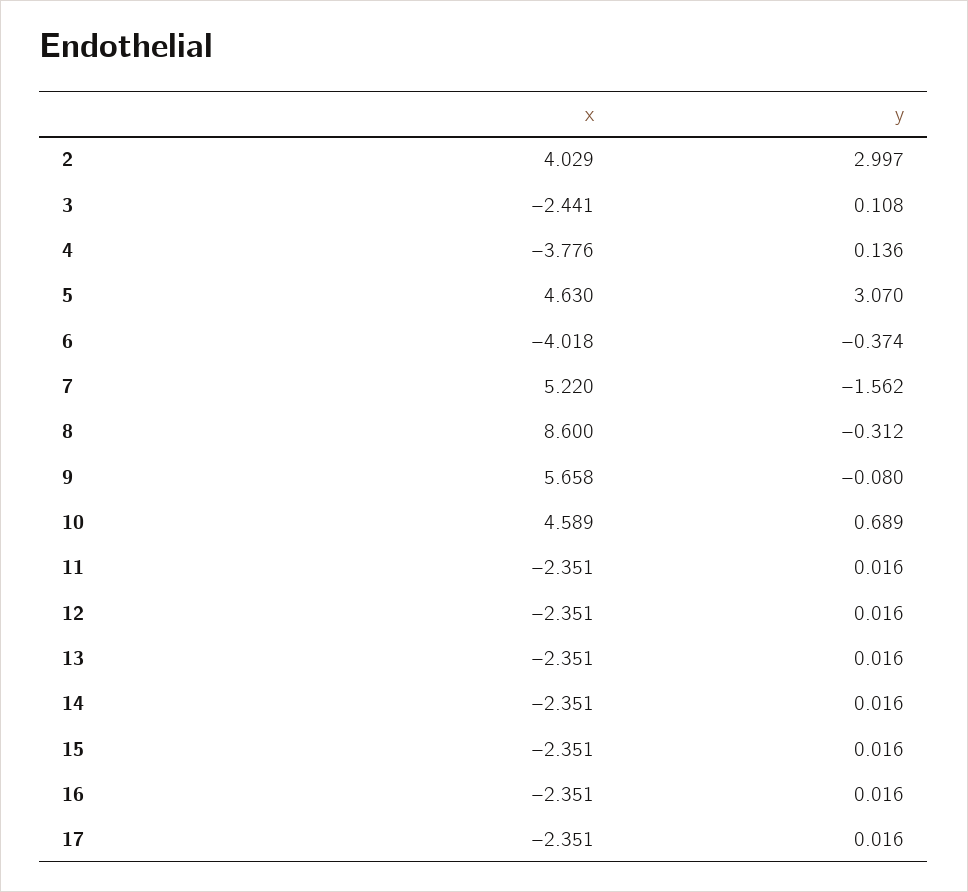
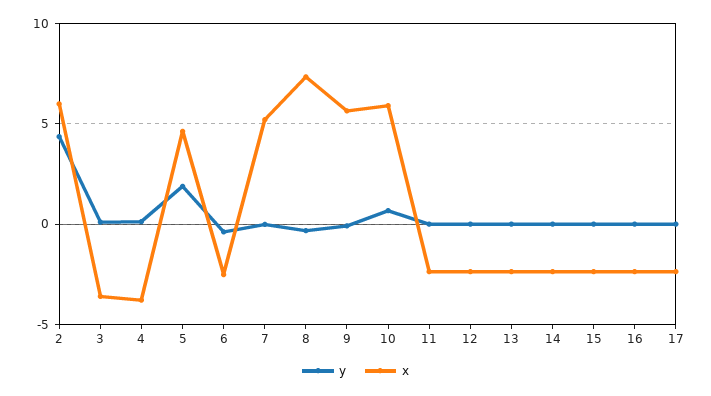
  {
    "x": {
-     "2": 4.029,
+     "2": 6,
-     "3": -2.441,
+     "3": -3.5,
      "4": -3.776,
      "5": 4.63,
-     "6": -4.018,
+     "6": -2.5,
      "7": 5.22,
-     "8": 8.6,
+     "8": 7.5,
      "9": 5.658,
-     "10": 4.589,
+     "10": 6,
      "11": -2.351,
      "12": -2.351,
      "13": -2.351,
      "14": -2.351,
      "15": -2.351,
      "16": -2.351,
      "17": -2.351
    },
    "y": {
-     "2": 2.997,
+     "2": 4.5,
      "3": 0.108,
      "4": 0.136,
-     "5": 3.07,
+     "5": 2,
      "6": -0.374,
-     "7": -1.562,
+     "7": 0,
      "8": -0.312,
      "9": -0.08,
      "10": 0.689,
      "11": 0.016,
      "12": 0.016,
      "13": 0.016,
      "14": 0.016,
      "15": 0.016,
      "16": 0.016,
      "17": 0.016
    }
  }

